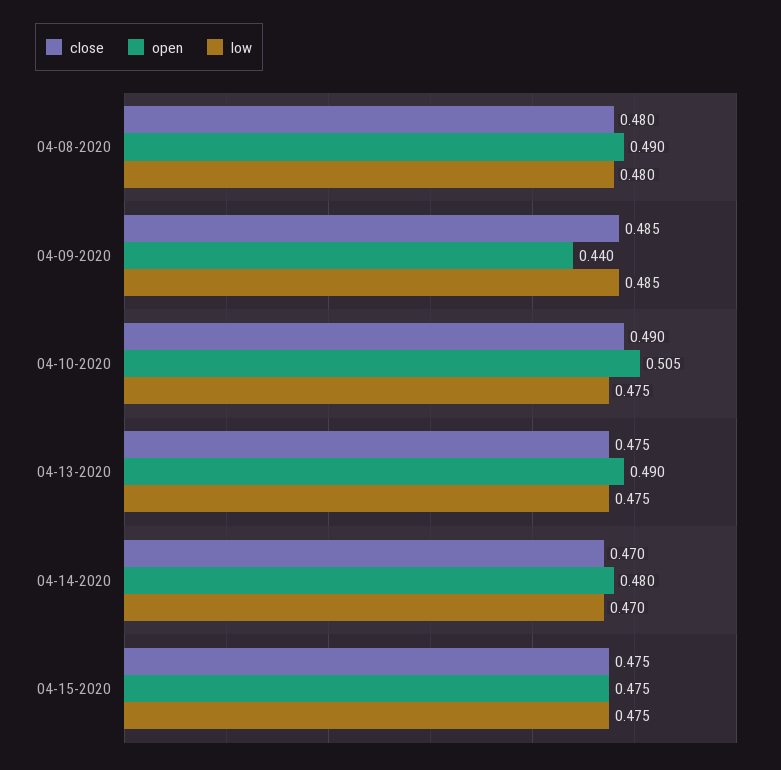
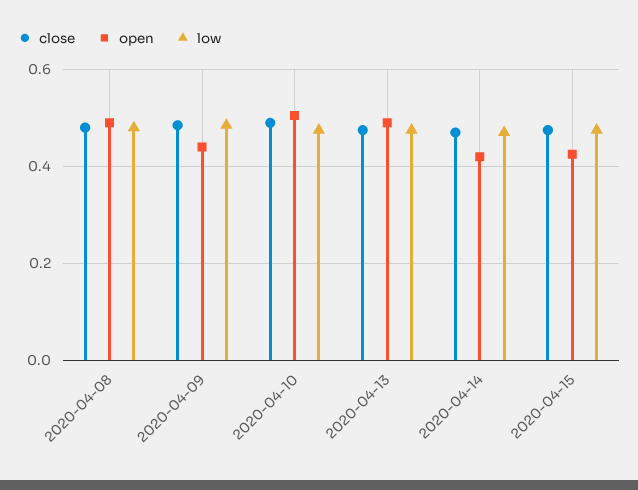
  {
    "close": {
      "04-08-2020": 0.48,
      "04-09-2020": 0.485,
      "04-10-2020": 0.49,
      "04-13-2020": 0.475,
      "04-14-2020": 0.47,
      "04-15-2020": 0.475
    },
    "open": {
      "04-08-2020": 0.49,
      "04-09-2020": 0.44,
      "04-10-2020": 0.505,
      "04-13-2020": 0.49,
-     "04-14-2020": 0.48,
+     "04-14-2020": 0.42,
-     "04-15-2020": 0.475
+     "04-15-2020": 0.42
    },
    "low": {
      "04-08-2020": 0.48,
      "04-09-2020": 0.485,
      "04-10-2020": 0.475,
      "04-13-2020": 0.475,
      "04-14-2020": 0.47,
      "04-15-2020": 0.475
    }
  }

